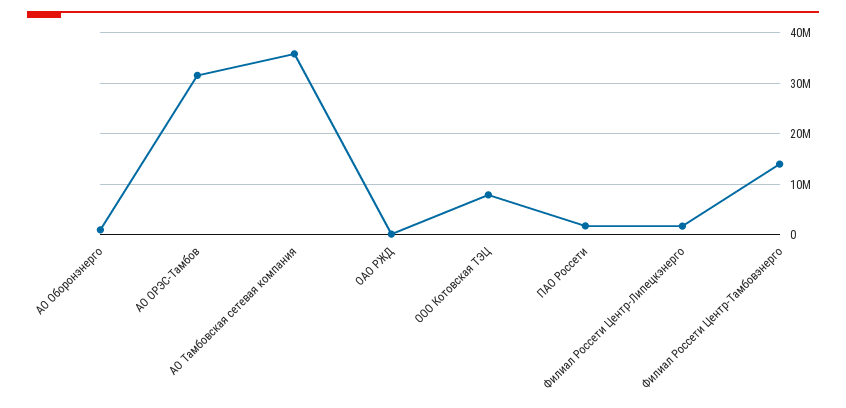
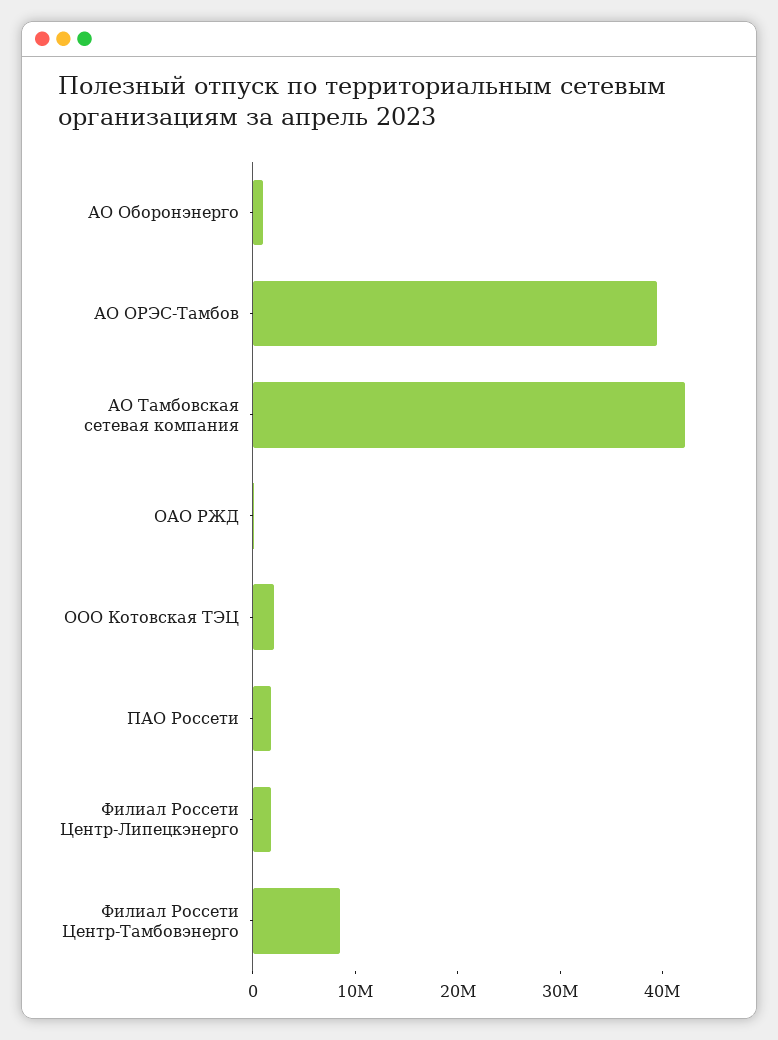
  {
    "АО Оборонэнерго": 0,
-   "АО ОРЭС-Тамбов": 32000000,
+   "АО ОРЭС-Тамбов": 40000000,
-   "АО Тамбовская сетевая компания": 36000000,
+   "АО Тамбовская сетевая компания": 42000000,
    "ОАО РЖД": 0,
-   "ООО Котовская ТЭЦ": 8000000,
+   "ООО Котовская ТЭЦ": 2000000,
    "ПАО Россети": 2000000,
    "Филиал Россети Центр-Липецкэнерго": 2000000,
-   "Филиал Россети Центр-Тамбовэнерго": 14000000
+   "Филиал Россети Центр-Тамбовэнерго": 8000000
  }

